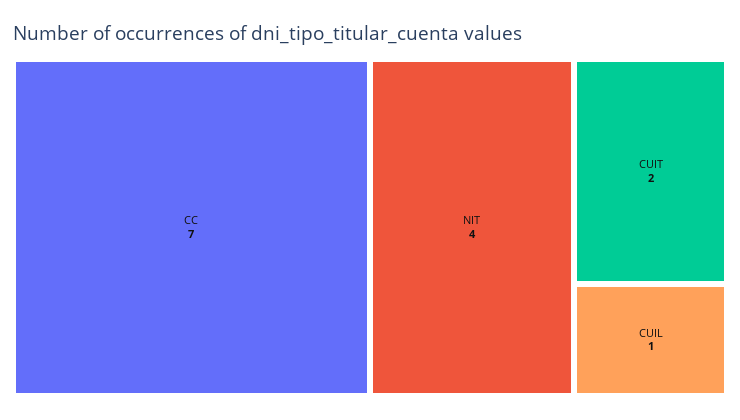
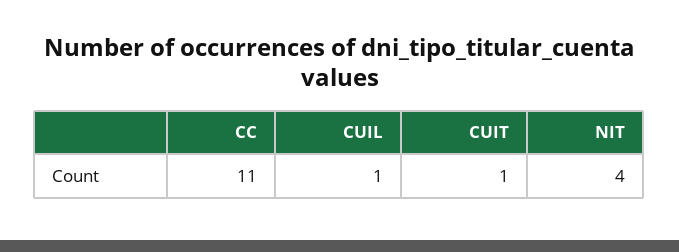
  {
-   "CC": 7,
+   "CC": 11,
    "NIT": 4,
-   "CUIT": 2,
+   "CUIT": 1,
    "CUIL": 1
  }

